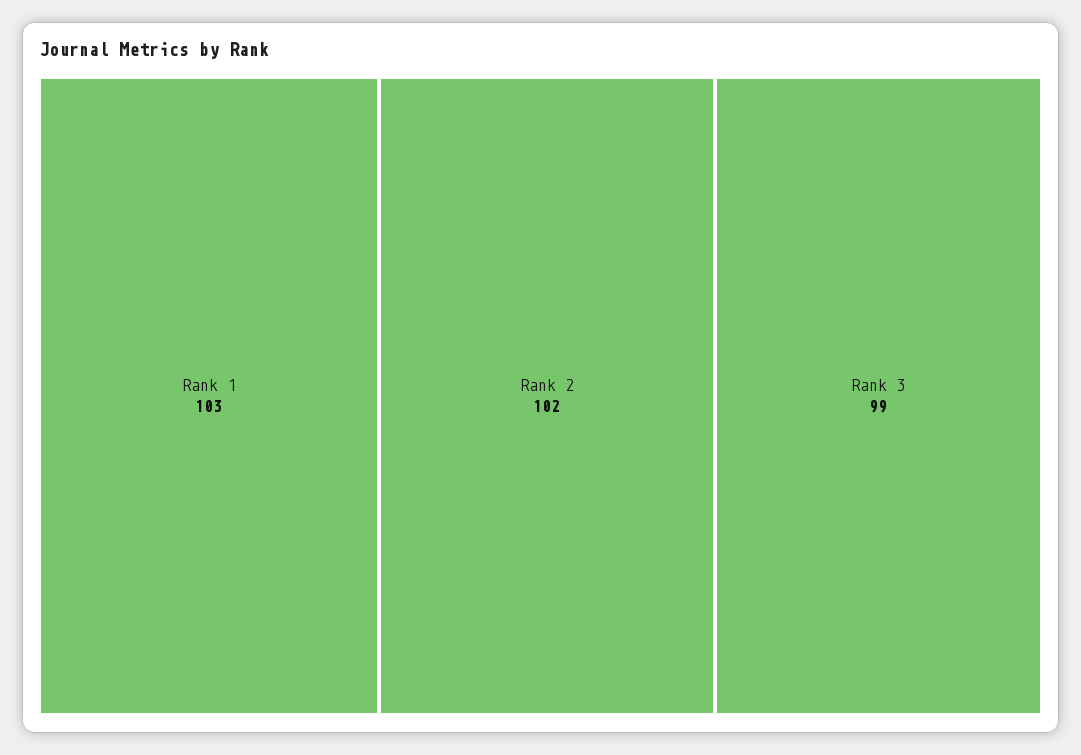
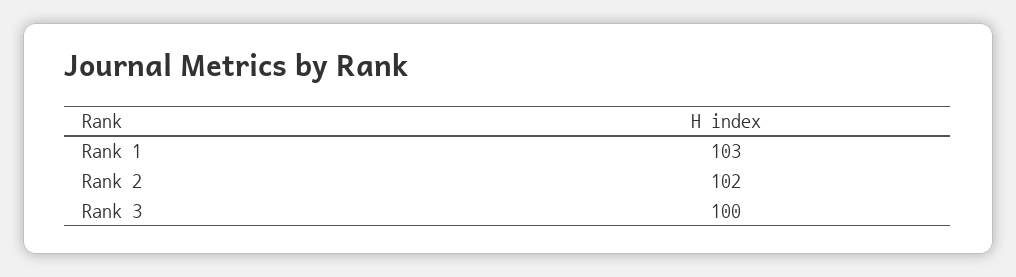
  {
    "Rank 1": 103,
    "Rank 2": 102,
-   "Rank 3": 99
+   "Rank 3": 100
  }

